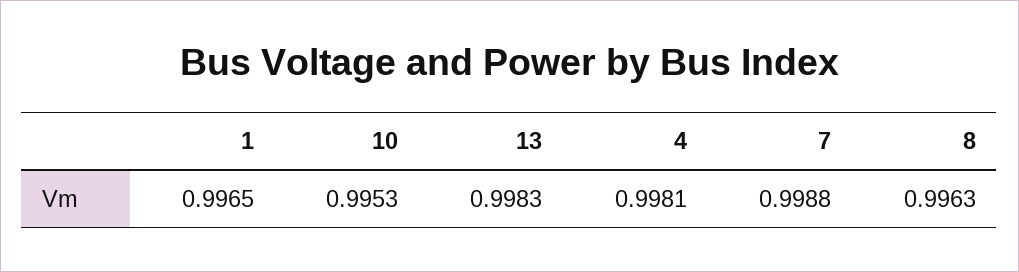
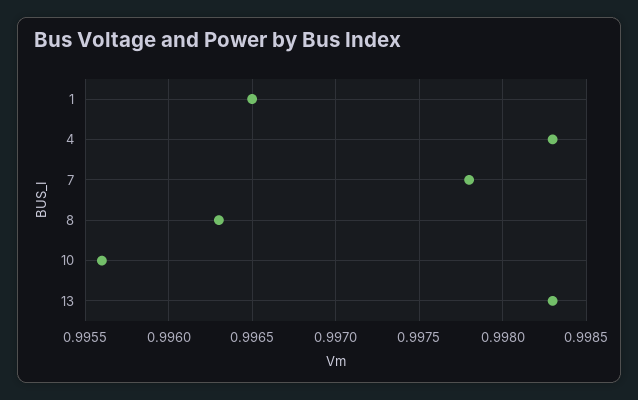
  {
    "1": 0.9965,
-   "10": 0.9953,
+   "10": 0.9956,
    "13": 0.9983,
-   "4": 0.9981,
+   "4": 0.9983,
-   "7": 0.9988,
+   "7": 0.9978,
    "8": 0.9963
  }

